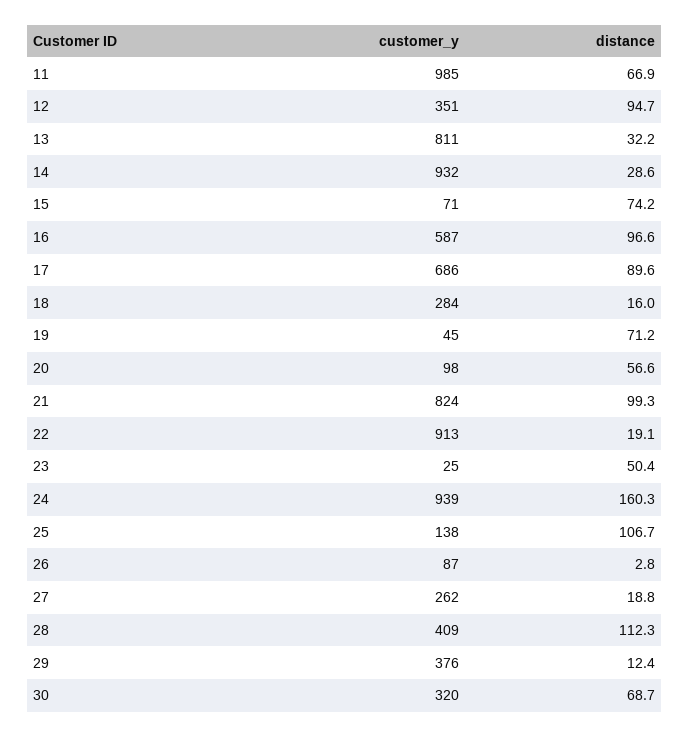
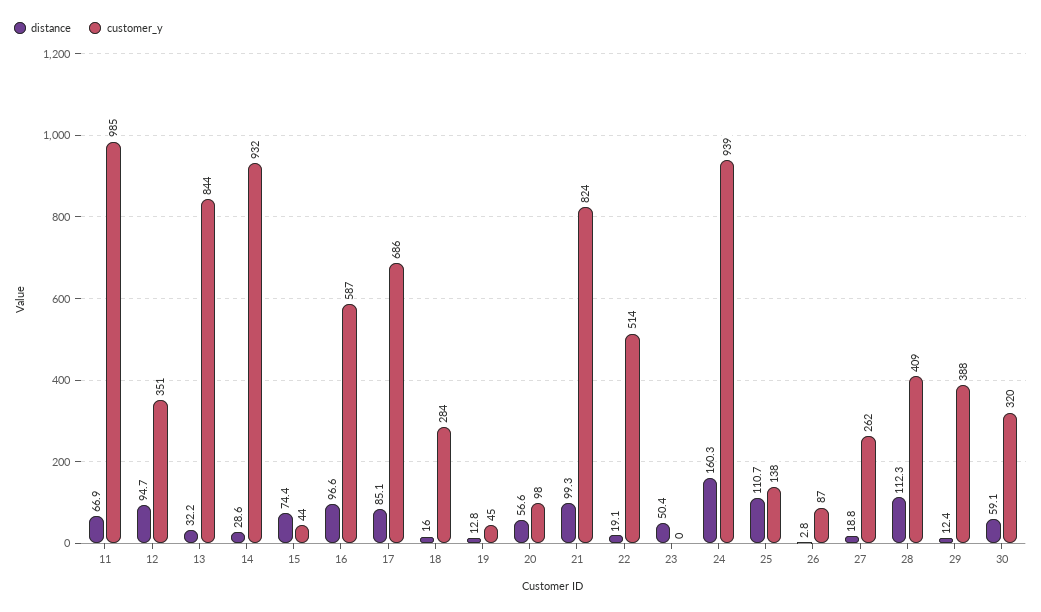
  {
    "customer_y": {
      "11": 985,
      "12": 351,
-     "13": 811,
+     "13": 844,
      "14": 932,
-     "15": 71,
+     "15": 44,
      "16": 587,
      "17": 686,
      "18": 284,
      "19": 45,
      "20": 98,
      "21": 824,
-     "22": 913,
+     "22": 514,
-     "23": 25,
+     "23": 0,
      "24": 939,
      "25": 138,
      "26": 87,
      "27": 262,
      "28": 409,
-     "29": 376,
+     "29": 388,
      "30": 320
    },
    "distance": {
      "11": 66.9,
      "12": 94.7,
      "13": 32.2,
      "14": 28.6,
-     "15": 74.2,
+     "15": 74.4,
      "16": 96.6,
-     "17": 89.6,
+     "17": 85.1,
      "18": 16,
-     "19": 71.2,
+     "19": 12.8,
      "20": 56.6,
      "21": 99.3,
      "22": 19.1,
      "23": 50.4,
      "24": 160.3,
-     "25": 106.7,
+     "25": 110.7,
      "26": 2.8,
      "27": 18.8,
      "28": 112.3,
      "29": 12.4,
-     "30": 68.7
+     "30": 59.1
    }
  }

